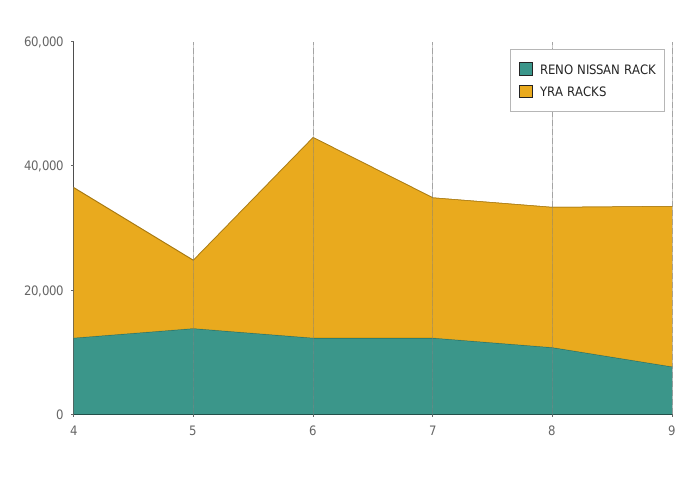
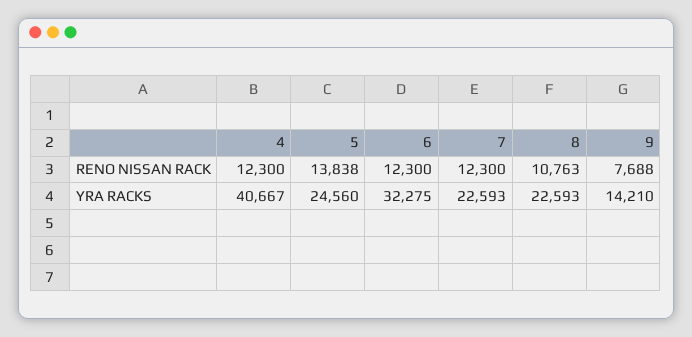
  {
    "RENO NISSAN RACK": {
      "4": 12300,
      "5": 13838,
      "6": 12300,
      "7": 12300,
      "8": 10763,
      "9": 7688
    },
    "YRA RACKS": {
-     "4": 25000,
+     "4": 40667,
-     "5": 10000,
+     "5": 24560,
      "6": 32275,
      "7": 22593,
      "8": 22593,
-     "9": 25000
+     "9": 14210
    }
  }

